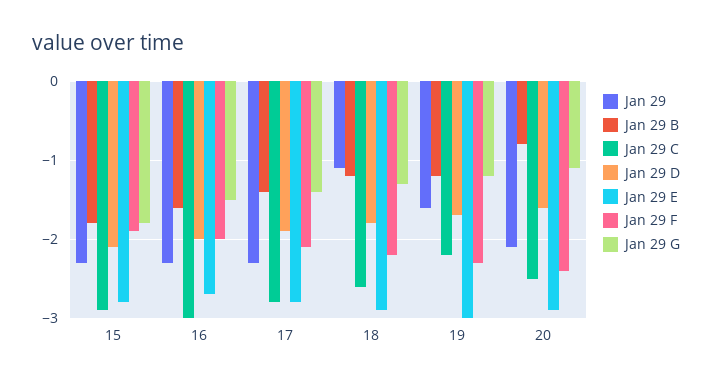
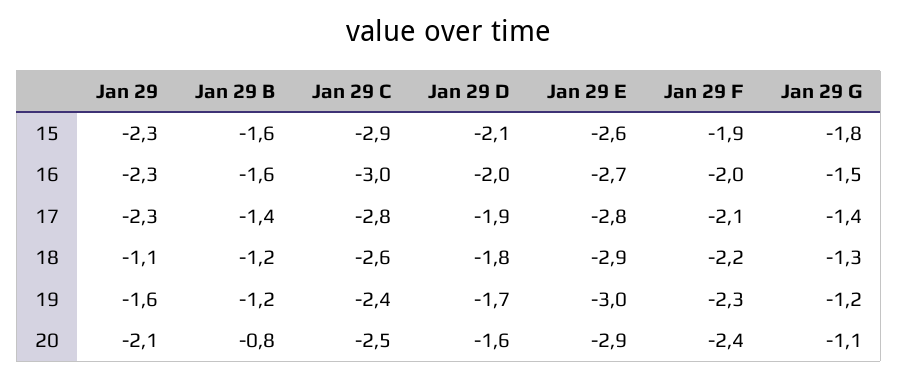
  {
    "Jan 29": {
      "15": -2.3,
      "16": -2.3,
      "17": -2.3,
      "18": -1.1,
      "19": -1.6,
      "20": -2.1
    },
    "Jan 29 B": {
-     "15": -1.8,
+     "15": -1.6,
      "16": -1.6,
      "17": -1.4,
      "18": -1.2,
      "19": -1.2,
      "20": -0.8
    },
    "Jan 29 C": {
      "15": -2.9,
      "16": -3,
      "17": -2.8,
      "18": -2.6,
-     "19": -2.2,
+     "19": -2.4,
      "20": -2.5
    },
    "Jan 29 D": {
      "15": -2.1,
      "16": -2,
      "17": -1.9,
      "18": -1.8,
      "19": -1.7,
      "20": -1.6
    },
    "Jan 29 E": {
-     "15": -2.8,
+     "15": -2.6,
      "16": -2.7,
      "17": -2.8,
      "18": -2.9,
      "19": -3,
      "20": -2.9
    },
    "Jan 29 F": {
      "15": -1.9,
      "16": -2,
      "17": -2.1,
      "18": -2.2,
      "19": -2.3,
      "20": -2.4
    },
    "Jan 29 G": {
      "15": -1.8,
      "16": -1.5,
      "17": -1.4,
      "18": -1.3,
      "19": -1.2,
      "20": -1.1
    }
  }

